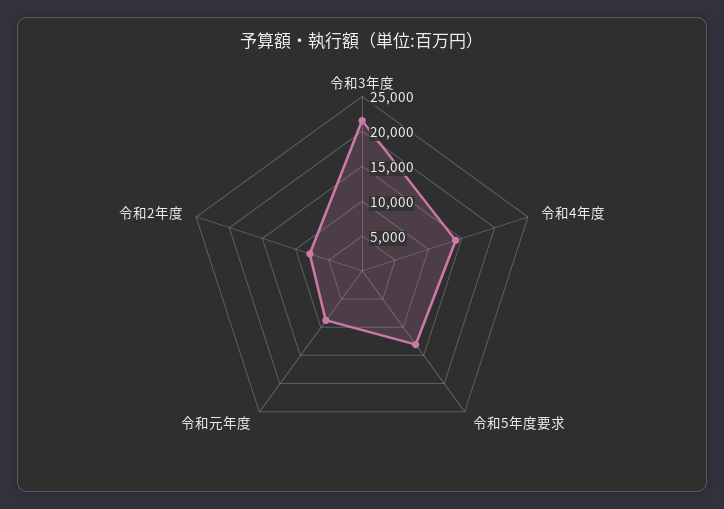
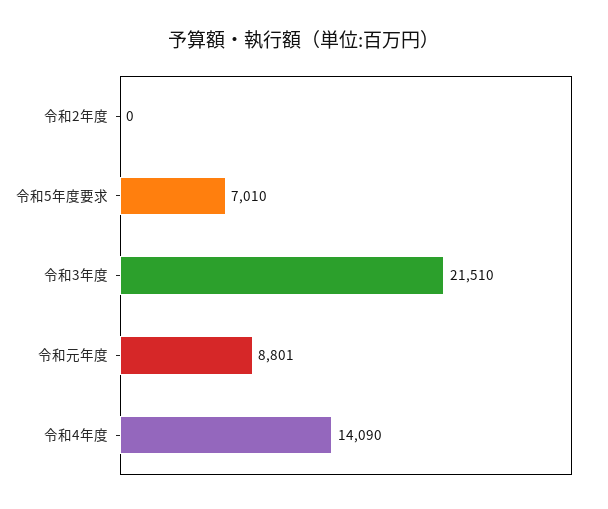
  {
    "令和3年度": 21510,
    "令和4年度": 14090,
-   "令和5年度要求": 12500,
+   "令和5年度要求": 7010,
    "令和元年度": 8801,
-   "令和2年度": 7500
+   "令和2年度": 0
  }

